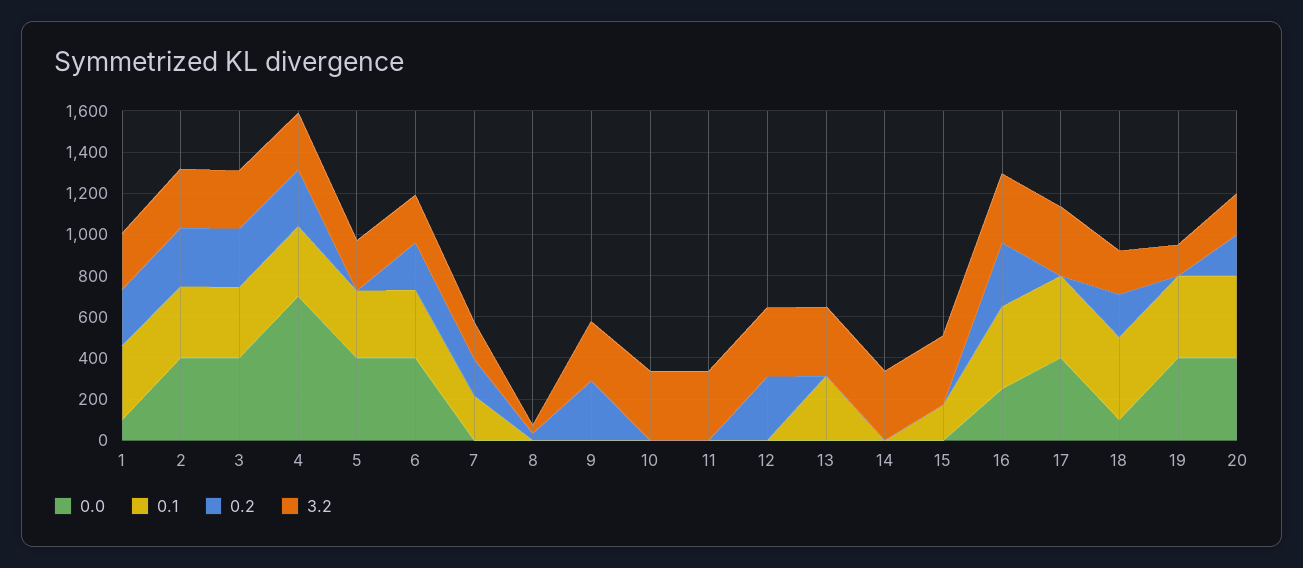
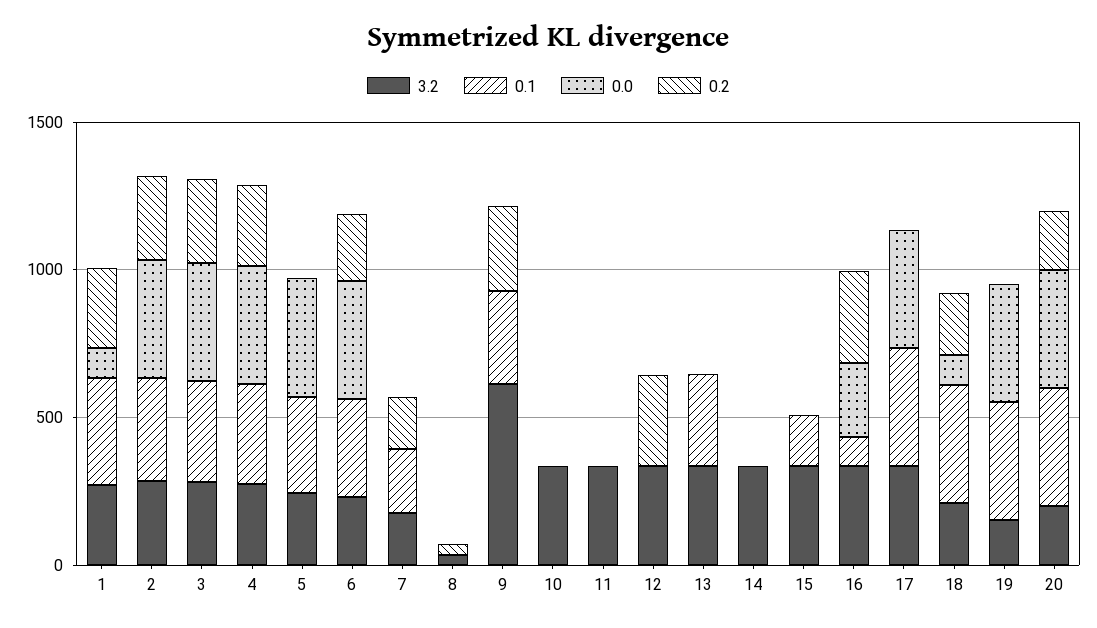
  {
    "0.0": {
      "1": 100,
      "2": 400,
      "3": 400,
-     "4": 700,
+     "4": 400,
      "5": 400,
      "6": 400,
      "7": 0,
      "8": 0,
      "9": 0,
      "10": 0,
      "11": 0,
      "12": 0,
      "13": 0,
      "14": 0,
      "15": 0,
      "16": 250,
      "17": 400,
      "18": 100,
      "19": 400,
      "20": 400
    },
    "0.1": {
      "1": 350,
      "2": 350,
      "3": 350,
      "4": 350,
      "5": 350,
      "6": 350,
      "7": 200,
      "8": 0,
-     "9": 0,
+     "9": 300,
      "10": 0,
      "11": 0,
      "12": 0,
      "13": 300,
      "14": 0,
      "15": 150,
-     "16": 400,
+     "16": 100,
      "17": 400,
      "18": 400,
      "19": 400,
      "20": 400
    },
    "0.2": {
      "1": 250,
      "2": 300,
      "3": 300,
      "4": 250,
      "5": 0,
      "6": 250,
      "7": 200,
      "8": 50,
      "9": 300,
      "10": 0,
      "11": 0,
      "12": 300,
      "13": 0,
      "14": 0,
      "15": 0,
      "16": 300,
      "17": 0,
      "18": 200,
      "19": 0,
      "20": 200
    },
    "3.2": {
      "1": 250,
      "2": 300,
      "3": 300,
      "4": 250,
      "5": 250,
      "6": 250,
      "7": 200,
      "8": 50,
-     "9": 300,
+     "9": 600,
      "10": 350,
      "11": 350,
      "12": 350,
      "13": 350,
      "14": 350,
      "15": 350,
      "16": 350,
      "17": 350,
      "18": 200,
      "19": 150,
      "20": 200
    }
  }

